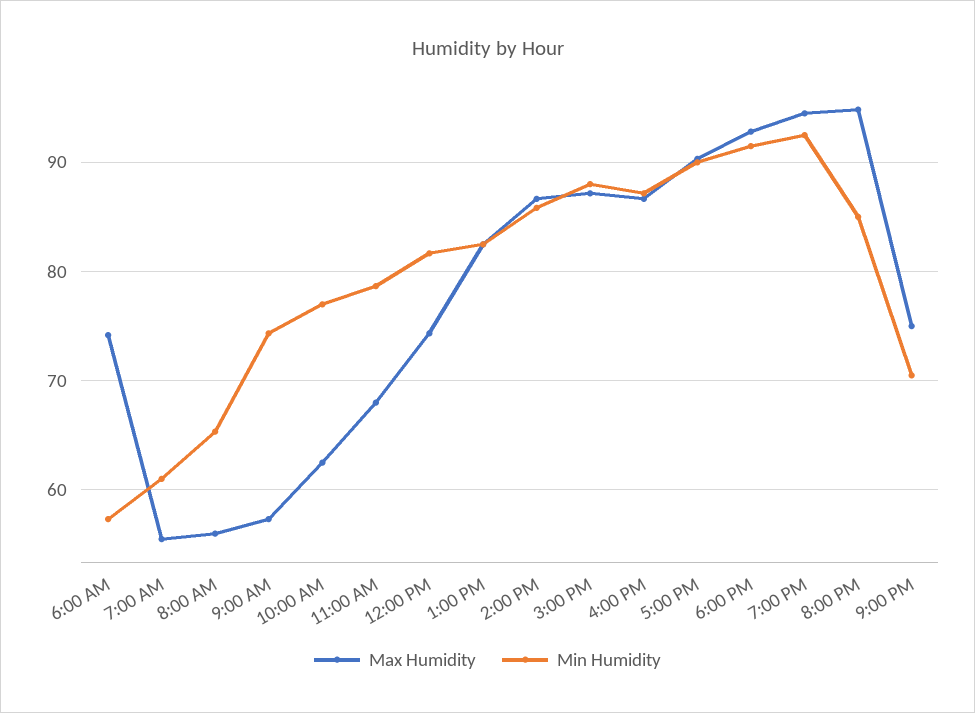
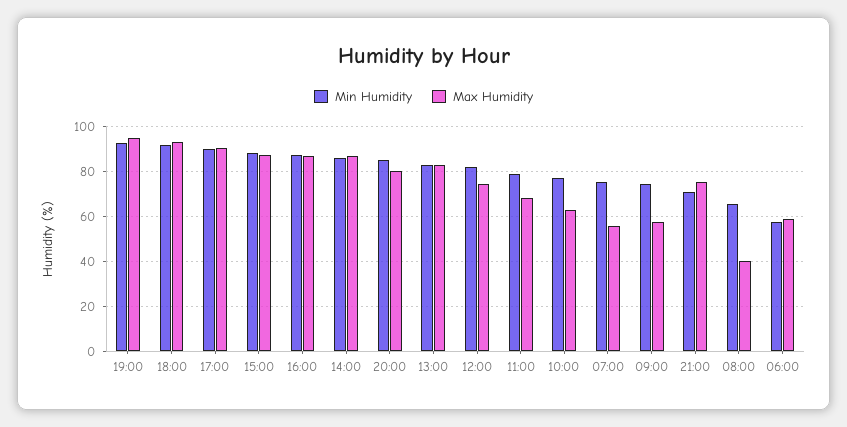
  {
    "Max Humidity": {
-     "6:00 AM": 74,
+     "6:00 AM": 60,
      "7:00 AM": 56,
-     "8:00 AM": 56,
+     "8:00 AM": 40,
      "9:00 AM": 57,
      "10:00 AM": 63,
      "11:00 AM": 68,
      "12:00 PM": 74,
      "1:00 PM": 83,
      "2:00 PM": 87,
      "3:00 PM": 87,
      "4:00 PM": 87,
      "5:00 PM": 90,
      "6:00 PM": 93,
      "7:00 PM": 95,
-     "8:00 PM": 95,
+     "8:00 PM": 80,
      "9:00 PM": 75
    },
    "Min Humidity": {
      "6:00 AM": 57,
-     "7:00 AM": 61,
+     "7:00 AM": 75,
      "8:00 AM": 65,
      "9:00 AM": 74,
      "10:00 AM": 77,
      "11:00 AM": 79,
      "12:00 PM": 82,
      "1:00 PM": 83,
      "2:00 PM": 86,
      "3:00 PM": 88,
      "4:00 PM": 87,
      "5:00 PM": 90,
      "6:00 PM": 92,
      "7:00 PM": 93,
      "8:00 PM": 85,
      "9:00 PM": 71
    }
  }

